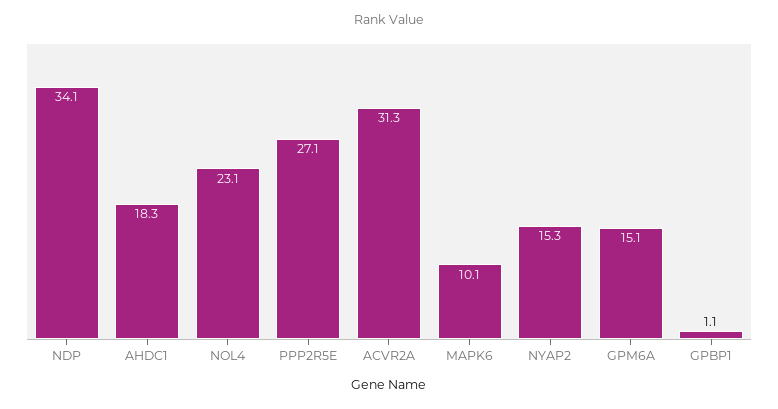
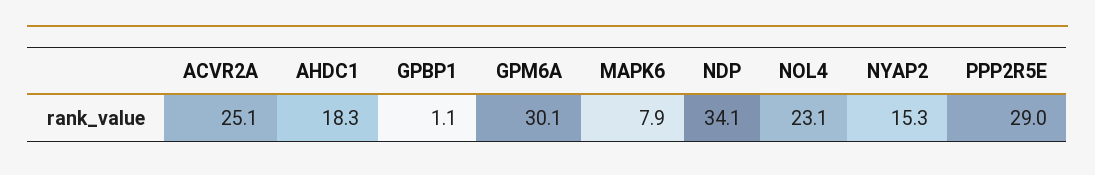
  {
    "NDP": 34.1,
    "AHDC1": 18.3,
    "NOL4": 23.1,
-   "PPP2R5E": 27.1,
+   "PPP2R5E": 29,
-   "ACVR2A": 31.3,
+   "ACVR2A": 25.1,
-   "MAPK6": 10.1,
+   "MAPK6": 7.9,
    "NYAP2": 15.3,
-   "GPM6A": 15.1,
+   "GPM6A": 30.1,
    "GPBP1": 1.1
  }

